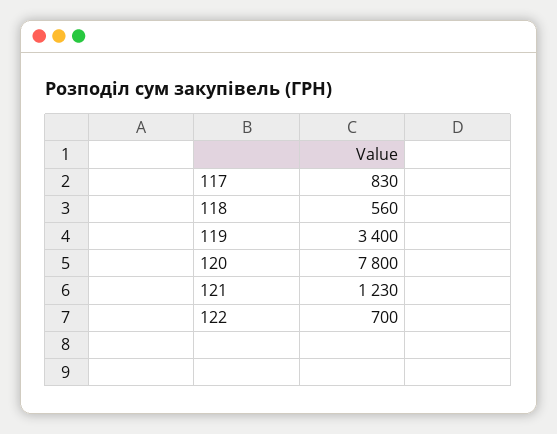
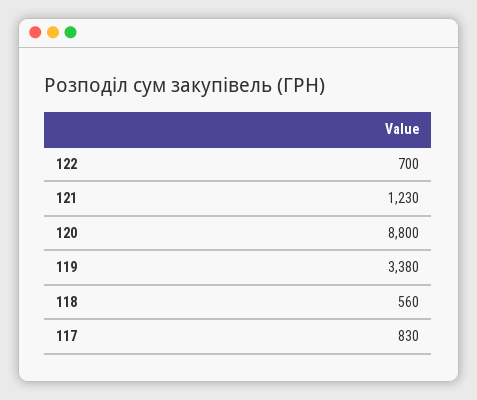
  {
    "117": 830,
    "118": 560,
-   "119": 3400,
+   "119": 3380,
-   "120": 7800,
+   "120": 8800,
    "121": 1230,
    "122": 700
  }

